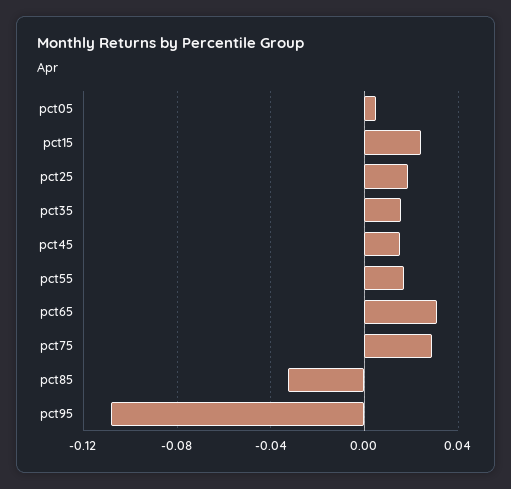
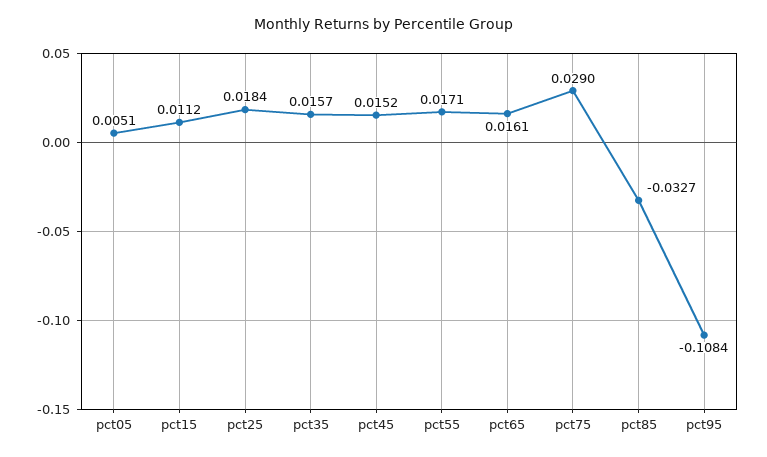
  {
    "pct05": 0.0051,
-   "pct15": 0.025,
+   "pct15": 0.0112,
    "pct25": 0.0184,
    "pct35": 0.0157,
    "pct45": 0.0152,
    "pct55": 0.0171,
-   "pct65": 0.03,
+   "pct65": 0.0161,
    "pct75": 0.029,
    "pct85": -0.0327,
    "pct95": -0.1084
  }

